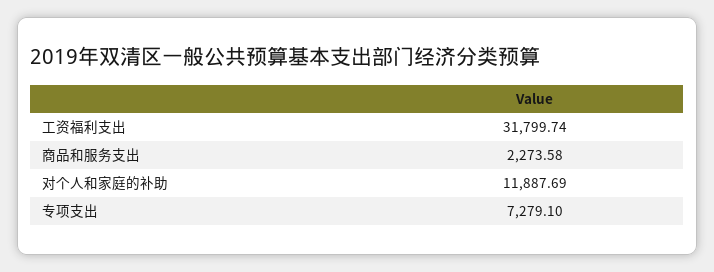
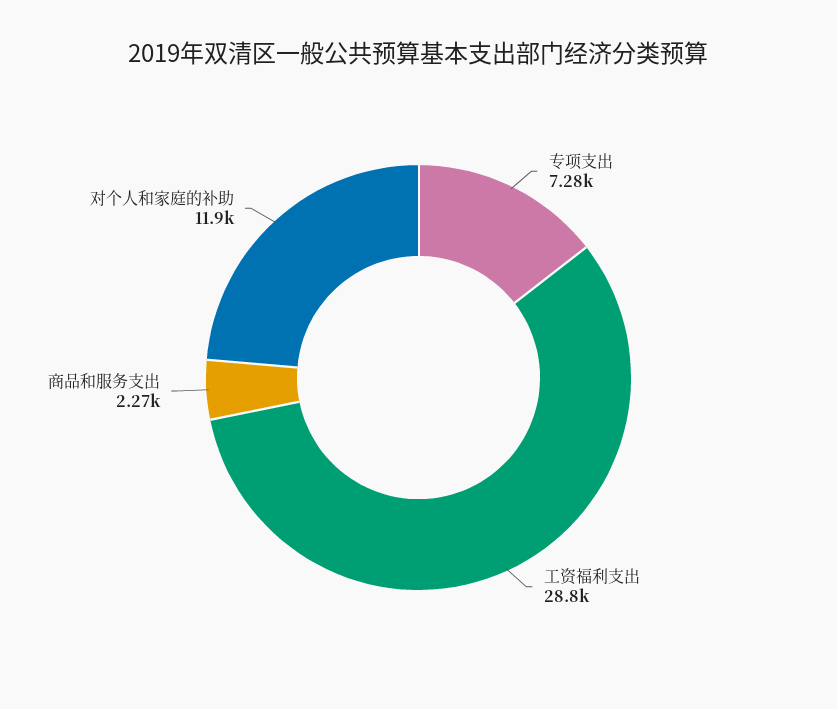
  {
-   "工资福利支出": 31799.74,
+   "工资福利支出": 28800,
    "商品和服务支出": 2273.58,
    "对个人和家庭的补助": 11887.69,
    "专项支出": 7279.1
  }

